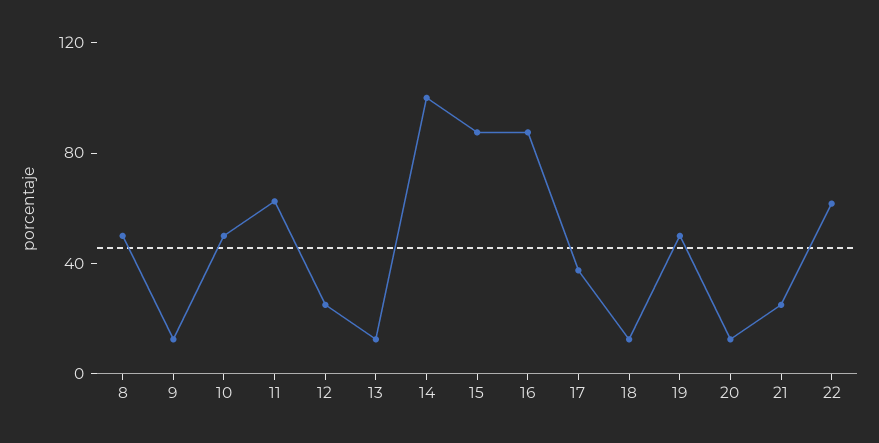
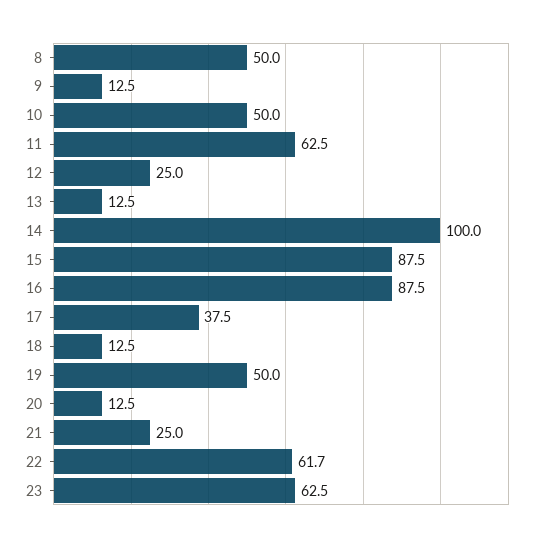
  {
    "8": 50,
    "9": 12.5,
    "10": 50,
    "11": 62.5,
    "12": 25,
    "13": 12.5,
    "14": 100,
    "15": 87.5,
    "16": 87.5,
    "17": 37.5,
    "18": 12.5,
    "19": 50,
    "20": 12.5,
    "21": 25,
-   "22": 61.7
+   "22": 61.7,
+   "23": 62.5
  }

